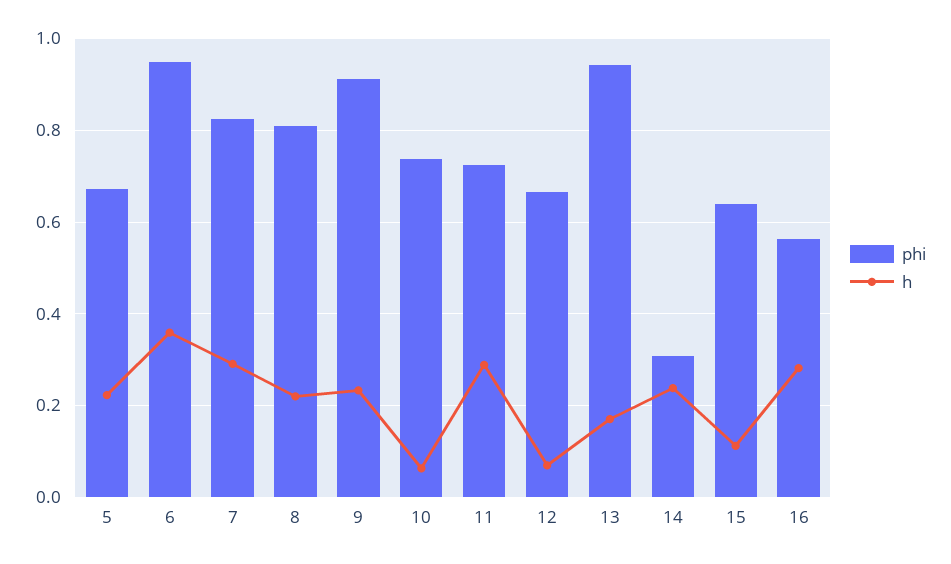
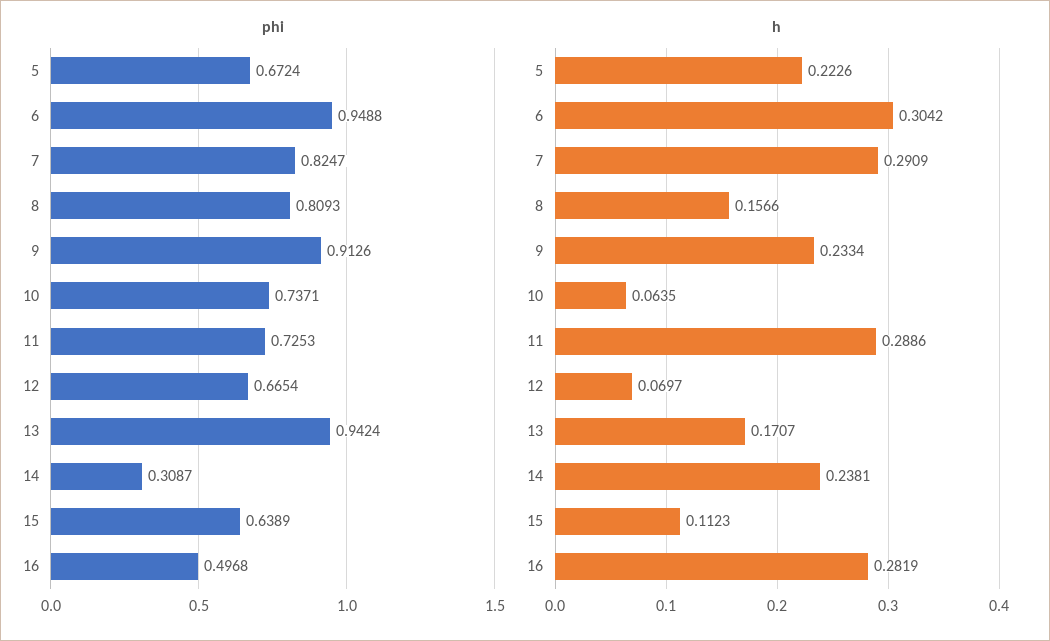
  {
    "phi": {
      "5": 0.6724,
      "6": 0.9488,
      "7": 0.8247,
      "8": 0.8093,
      "9": 0.9126,
      "10": 0.7371,
      "11": 0.7253,
      "12": 0.6654,
      "13": 0.9424,
      "14": 0.3087,
      "15": 0.6389,
-     "16": 0.56
+     "16": 0.4968
    },
    "h": {
      "5": 0.2226,
-     "6": 0.36,
+     "6": 0.3042,
      "7": 0.2909,
-     "8": 0.22,
+     "8": 0.1566,
      "9": 0.2334,
      "10": 0.0635,
      "11": 0.2886,
      "12": 0.0697,
      "13": 0.1707,
      "14": 0.2381,
      "15": 0.1123,
      "16": 0.2819
    }
  }

